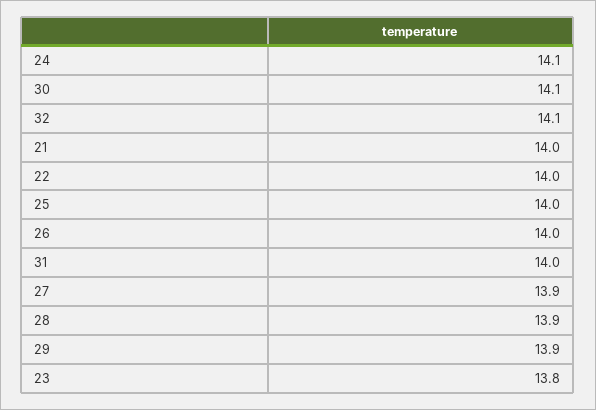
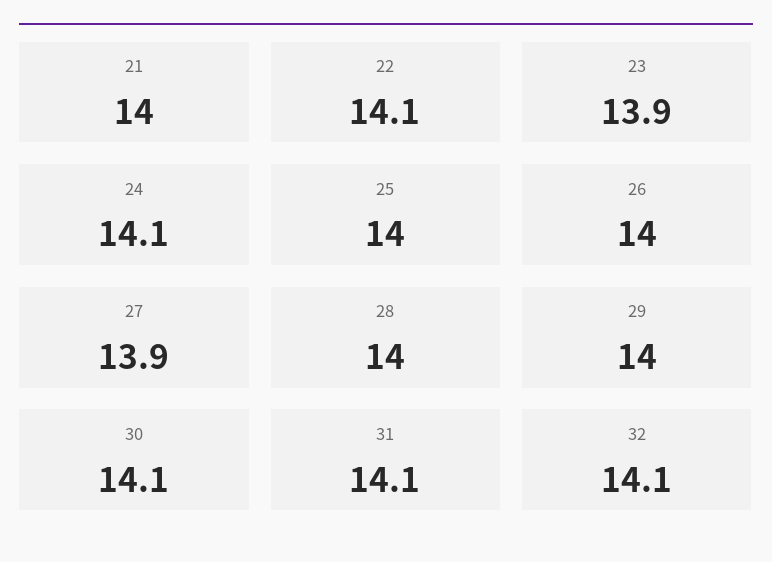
  {
    "24": 14.1,
    "30": 14.1,
    "32": 14.1,
    "21": 14,
-   "22": 14,
+   "22": 14.1,
    "25": 14,
    "26": 14,
-   "31": 14,
+   "31": 14.1,
    "27": 13.9,
-   "28": 13.9,
+   "28": 14,
-   "29": 13.9,
+   "29": 14,
-   "23": 13.8
+   "23": 13.9
  }

